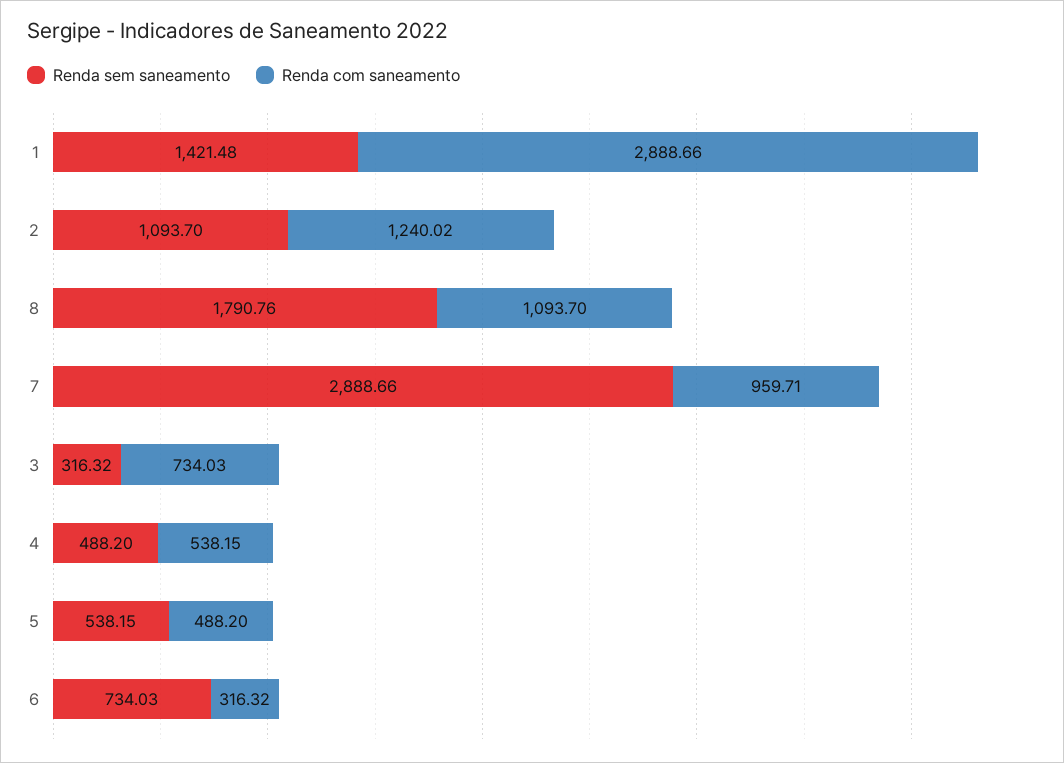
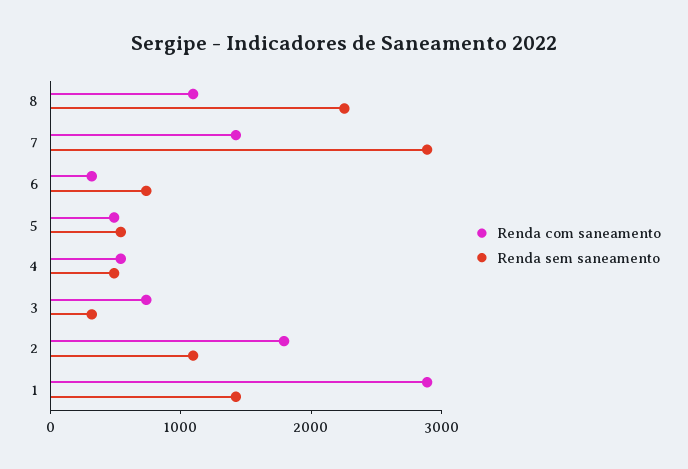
  {
    "Renda sem saneamento": {
      "1": 1421.48,
      "2": 1093.7,
-     "8": 1790.76,
+     "8": 2200,
      "7": 2888.66,
      "3": 316.32,
      "4": 488.2,
      "5": 538.15,
      "6": 734.03
    },
    "Renda com saneamento": {
      "1": 2888.66,
-     "2": 1240.02,
+     "2": 1800,
      "8": 1093.7,
-     "7": 959.71,
+     "7": 1400,
      "3": 734.03,
      "4": 538.15,
      "5": 488.2,
      "6": 316.32
    }
  }

